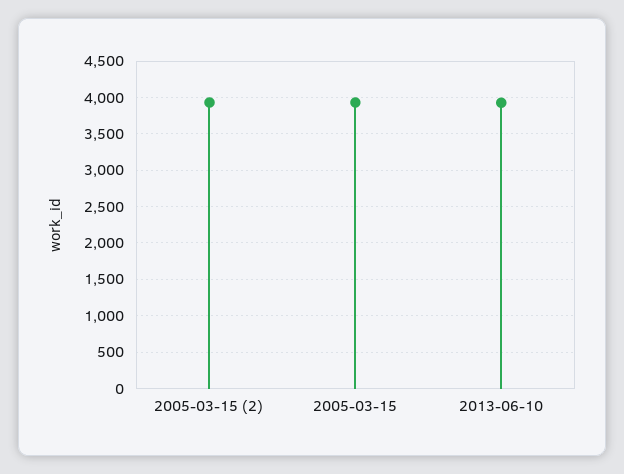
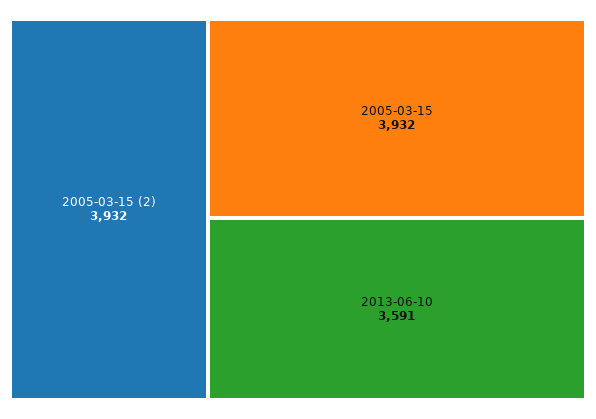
  {
    "2005-03-15 (2)": 3932,
    "2005-03-15": 3932,
-   "2013-06-10": 3900
+   "2013-06-10": 3591
  }

